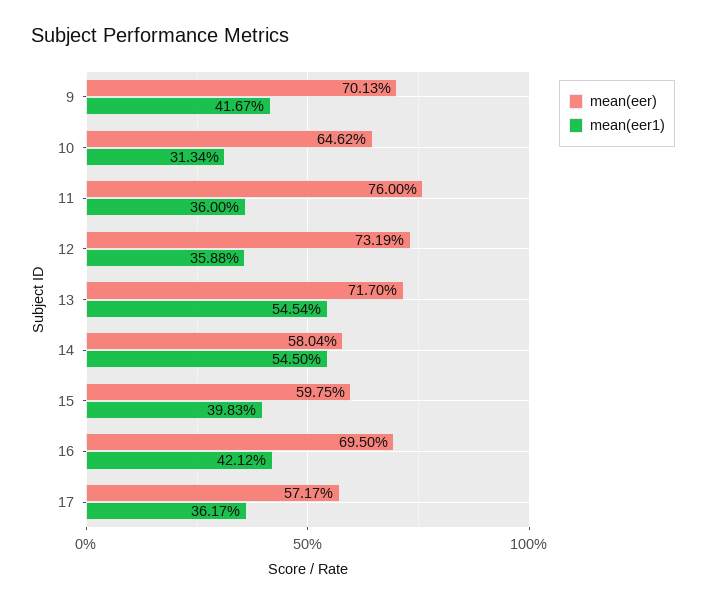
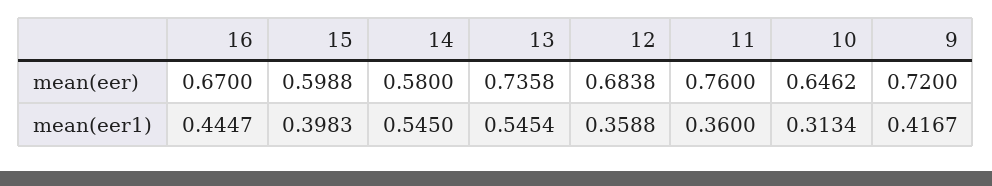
  {
    "mean(eer)": {
-     "9": 0.7013,
+     "9": 0.72,
      "10": 0.6462,
      "11": 0.76,
-     "12": 0.7319,
+     "12": 0.6838,
-     "13": 0.717,
+     "13": 0.7358,
-     "14": 0.5804,
+     "14": 0.58,
-     "15": 0.5975,
+     "15": 0.5988,
-     "16": 0.695,
+     "16": 0.67
-     "17": 0.5717
    },
    "mean(eer1)": {
      "9": 0.4167,
      "10": 0.3134,
      "11": 0.36,
      "12": 0.3588,
      "13": 0.5454,
      "14": 0.545,
      "15": 0.3983,
-     "16": 0.4212,
+     "16": 0.4447
-     "17": 0.3617
    }
  }

